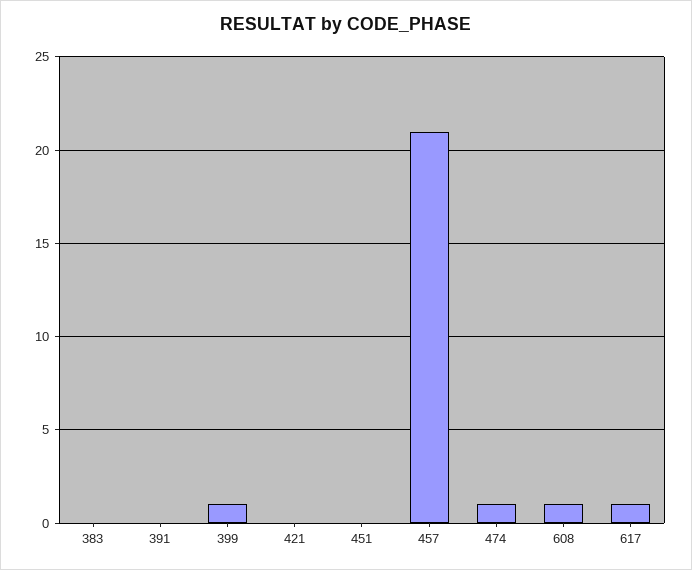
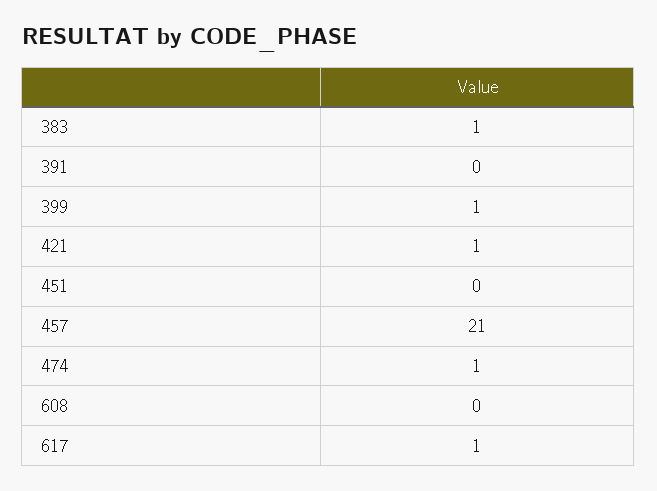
  {
-   "383": 0,
+   "383": 1,
    "391": 0,
    "399": 1,
-   "421": 0,
+   "421": 1,
    "451": 0,
    "457": 21,
    "474": 1,
-   "608": 1,
+   "608": 0,
    "617": 1
  }

